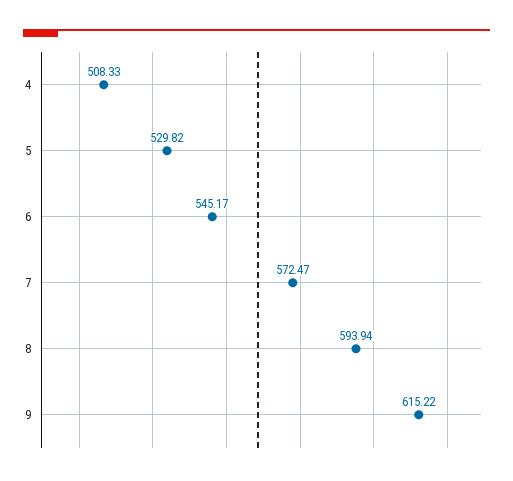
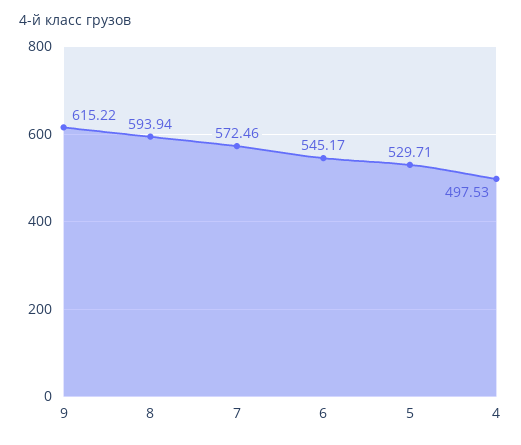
  {
-   "4": 508.33,
+   "4": 497.53,
-   "5": 529.82,
+   "5": 529.71,
    "6": 545.17,
-   "7": 572.47,
+   "7": 572.46,
    "8": 593.94,
    "9": 615.22
  }

